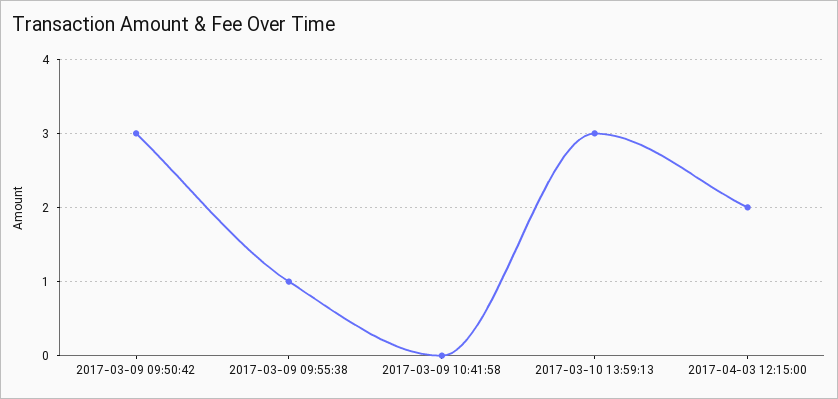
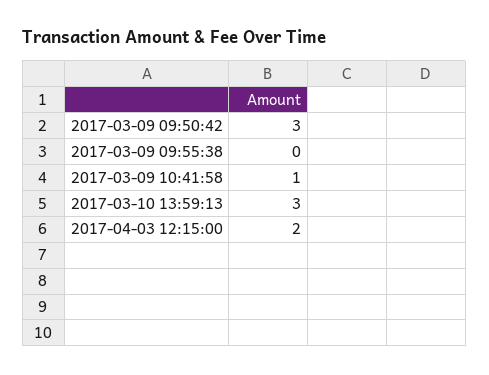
  {
    "2017-03-09 09:50:42": 3,
-   "2017-03-09 09:55:38": 1,
+   "2017-03-09 09:55:38": 0,
-   "2017-03-09 10:41:58": 0,
+   "2017-03-09 10:41:58": 1,
    "2017-03-10 13:59:13": 3,
    "2017-04-03 12:15:00": 2
  }

